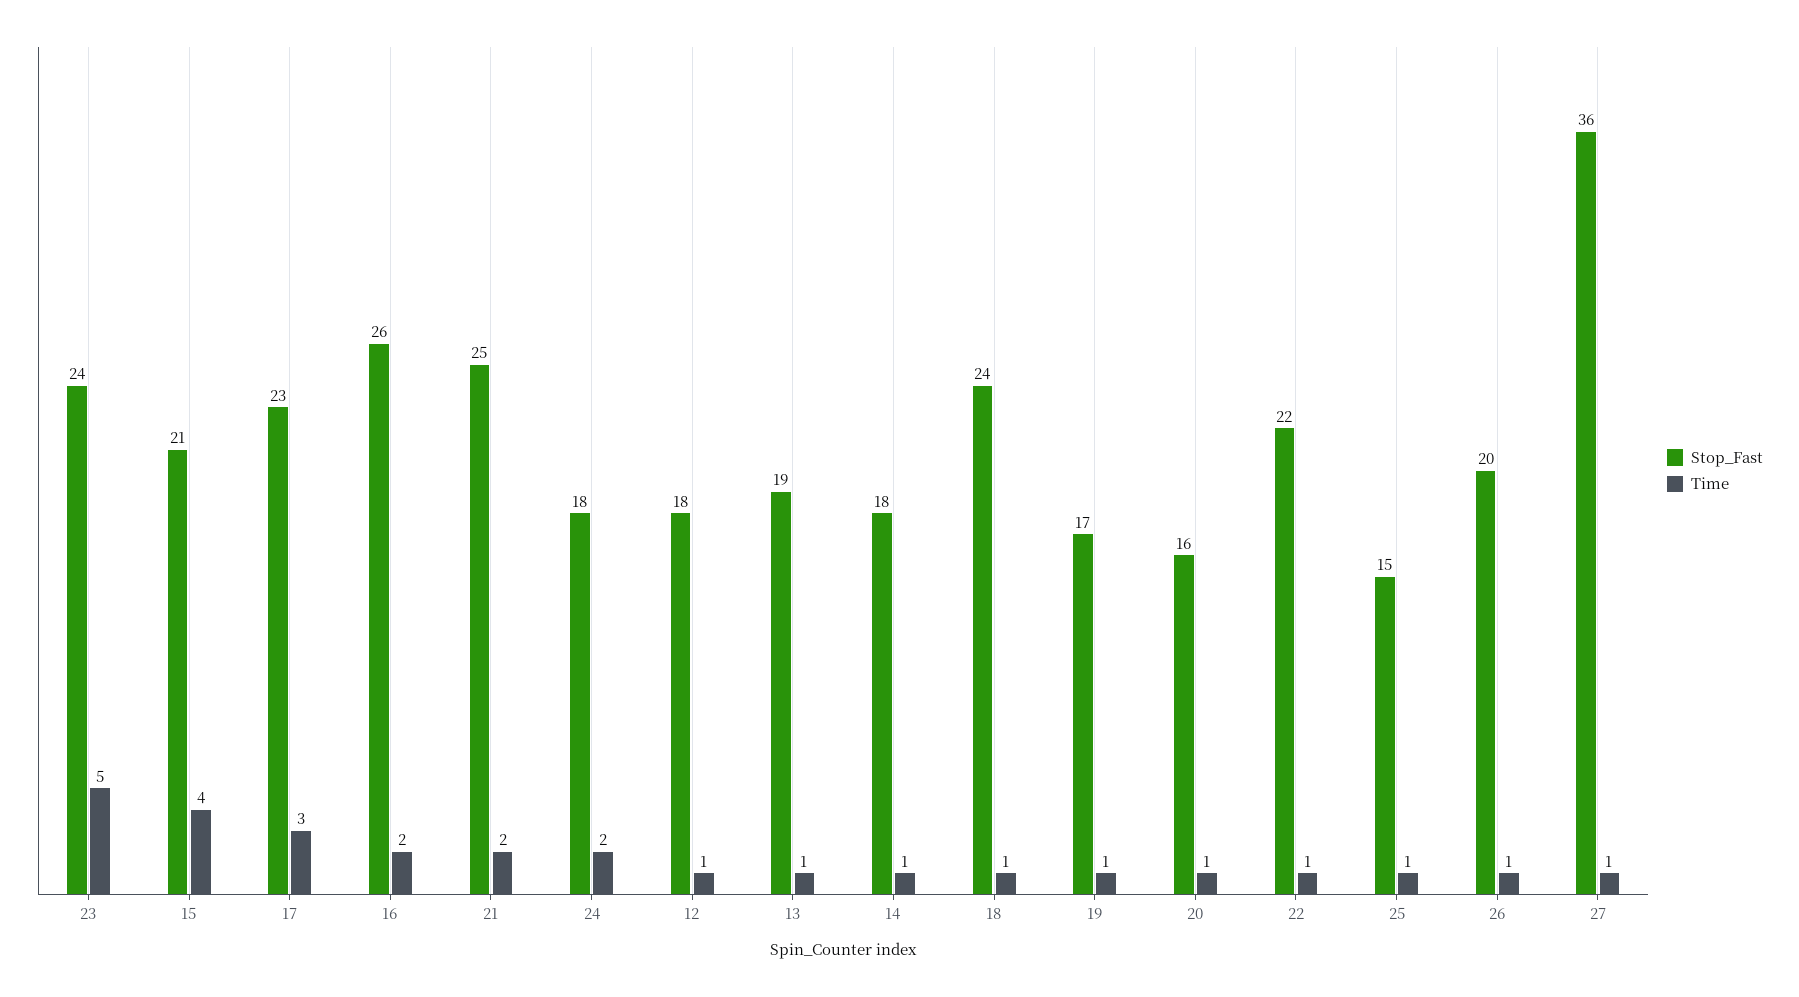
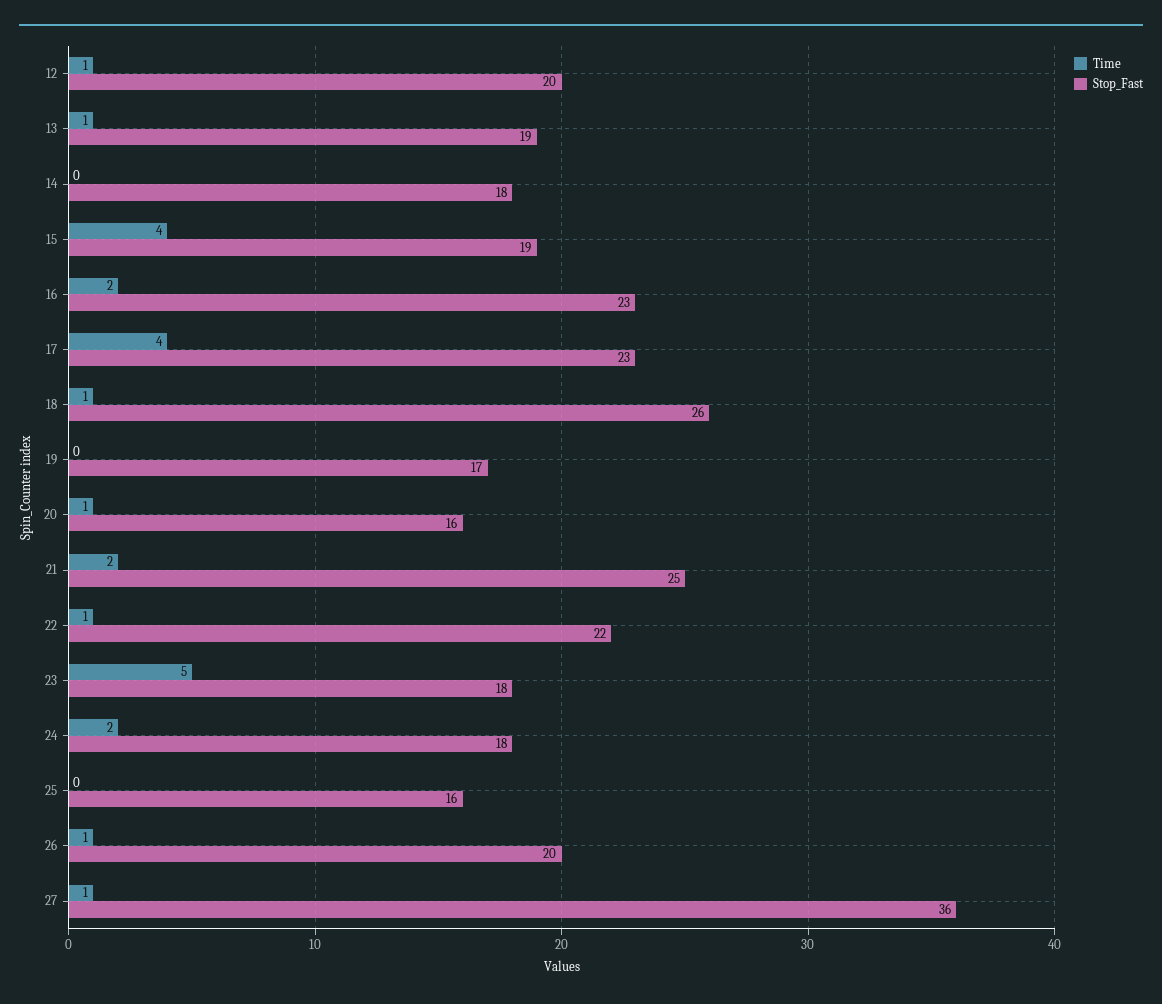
  {
    "Stop_Fast": {
-     "23": 24,
+     "23": 18,
-     "15": 21,
+     "15": 19,
      "17": 23,
-     "16": 26,
+     "16": 23,
      "21": 25,
      "24": 18,
-     "12": 18,
+     "12": 20,
      "13": 19,
      "14": 18,
-     "18": 24,
+     "18": 26,
      "19": 17,
      "20": 16,
      "22": 22,
-     "25": 15,
+     "25": 16,
      "26": 20,
      "27": 36
    },
    "Time": {
      "23": 5,
      "15": 4,
-     "17": 3,
+     "17": 4,
      "16": 2,
      "21": 2,
      "24": 2,
      "12": 1,
      "13": 1,
-     "14": 1,
+     "14": 0,
      "18": 1,
-     "19": 1,
+     "19": 0,
      "20": 1,
      "22": 1,
-     "25": 1,
+     "25": 0,
      "26": 1,
      "27": 1
    }
  }

